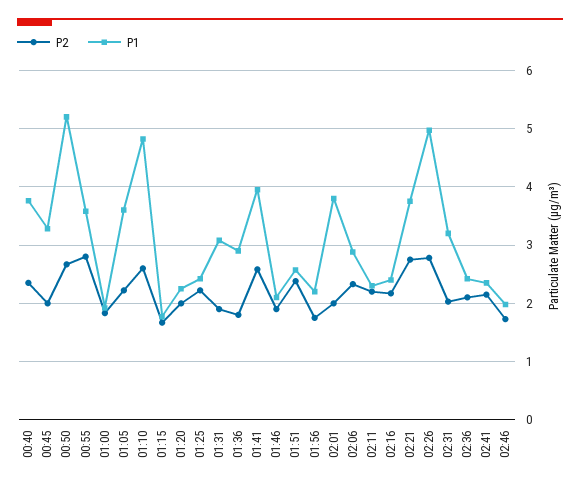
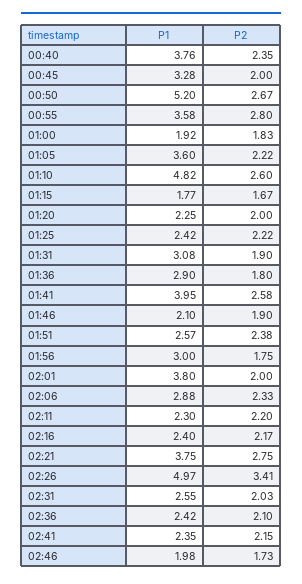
  {
    "P2": {
      "00:40": 2.35,
      "00:45": 2,
      "00:50": 2.67,
      "00:55": 2.8,
      "01:00": 1.83,
      "01:05": 2.22,
      "01:10": 2.6,
      "01:15": 1.67,
      "01:20": 2,
      "01:25": 2.22,
      "01:31": 1.9,
      "01:36": 1.8,
      "01:41": 2.58,
      "01:46": 1.9,
      "01:51": 2.38,
      "01:56": 1.75,
      "02:01": 2,
      "02:06": 2.33,
      "02:11": 2.2,
      "02:16": 2.17,
      "02:21": 2.75,
-     "02:26": 2.8,
+     "02:26": 3.41,
      "02:31": 2.03,
      "02:36": 2.1,
      "02:41": 2.15,
      "02:46": 1.73
    },
    "P1": {
      "00:40": 3.76,
      "00:45": 3.28,
      "00:50": 5.2,
      "00:55": 3.58,
      "01:00": 1.92,
      "01:05": 3.6,
      "01:10": 4.82,
      "01:15": 1.77,
      "01:20": 2.25,
      "01:25": 2.42,
      "01:31": 3.08,
      "01:36": 2.9,
      "01:41": 3.95,
      "01:46": 2.1,
      "01:51": 2.57,
-     "01:56": 2.2,
+     "01:56": 3,
      "02:01": 3.8,
      "02:06": 2.88,
      "02:11": 2.3,
      "02:16": 2.4,
      "02:21": 3.75,
      "02:26": 4.97,
-     "02:31": 3.2,
+     "02:31": 2.55,
      "02:36": 2.42,
      "02:41": 2.35,
      "02:46": 1.98
    }
  }

